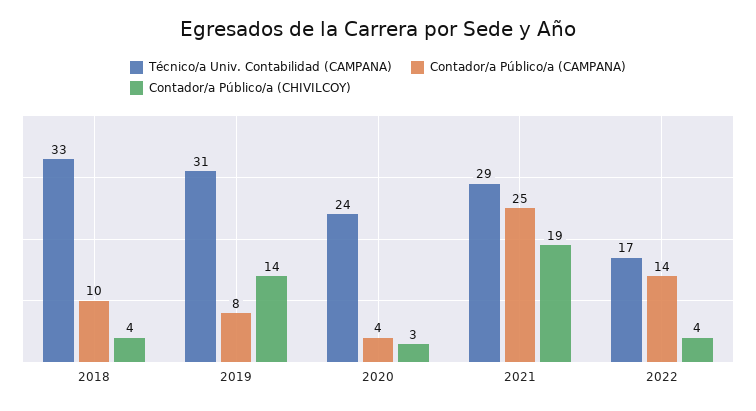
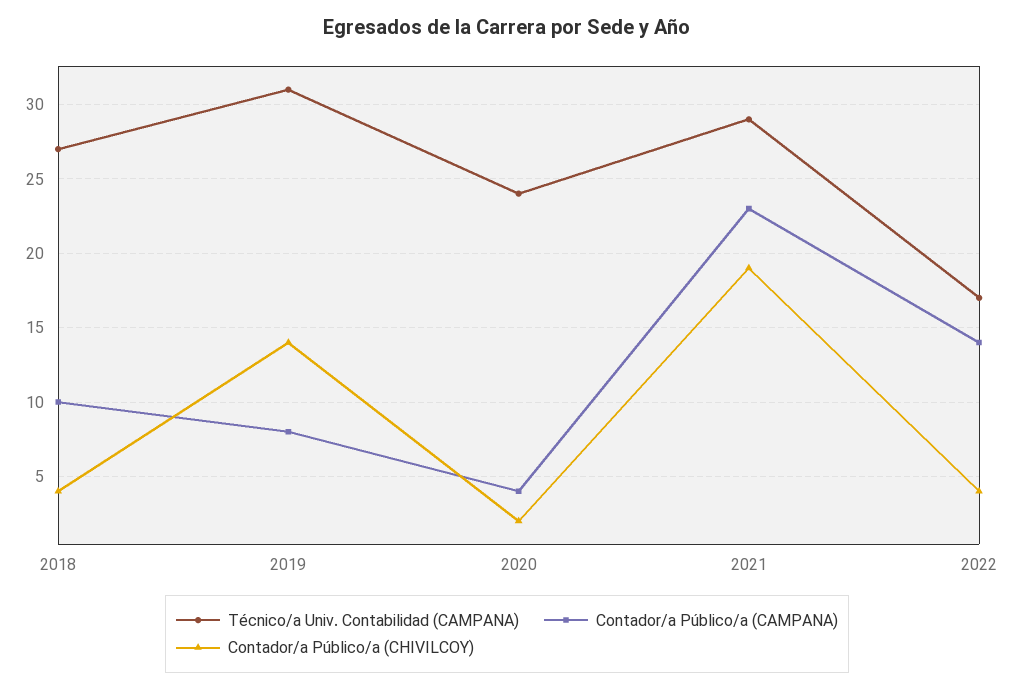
  {
    "Técnico/a Univ. Contabilidad (CAMPANA)": {
-     "2018": 33,
+     "2018": 27,
      "2019": 31,
      "2020": 24,
      "2021": 29,
      "2022": 17
    },
    "Contador/a Público/a (CAMPANA)": {
      "2018": 10,
      "2019": 8,
      "2020": 4,
-     "2021": 25,
+     "2021": 23,
      "2022": 14
    },
    "Contador/a Público/a (CHIVILCOY)": {
      "2018": 4,
      "2019": 14,
-     "2020": 3,
+     "2020": 2,
      "2021": 19,
      "2022": 4
    }
  }

